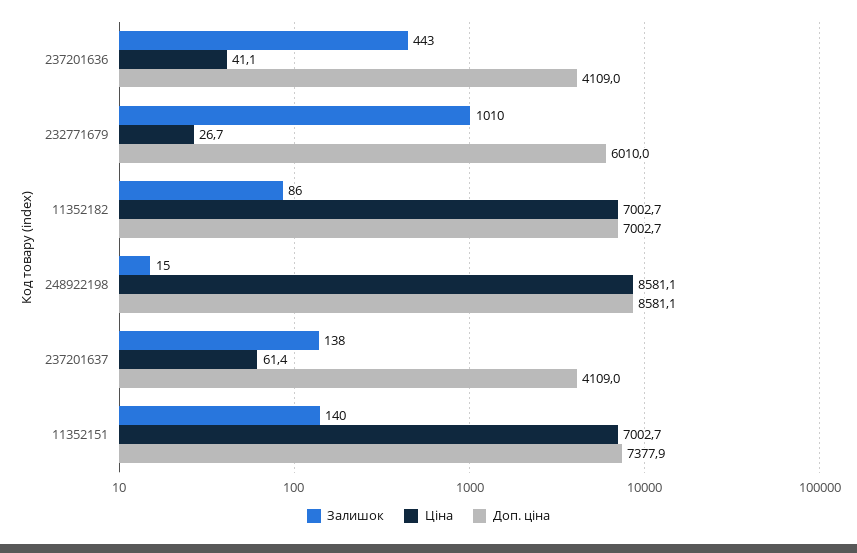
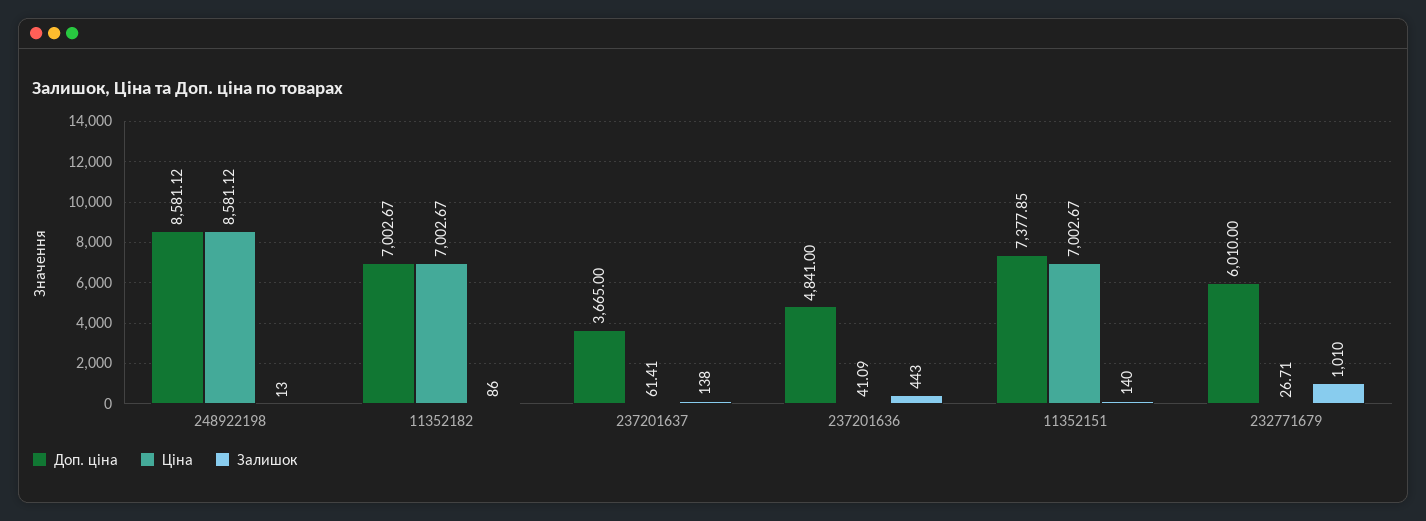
  {
    "Залишок": {
      "237201636": 443,
      "232771679": 1010,
      "11352182": 86,
-     "248922198": 15,
+     "248922198": 13,
      "237201637": 138,
      "11352151": 140
    },
    "Ціна": {
      "237201636": 41.09,
      "232771679": 26.71,
      "11352182": 7002.67,
      "248922198": 8581.12,
      "237201637": 61.41,
      "11352151": 7002.67
    },
    "Доп. ціна": {
-     "237201636": 4109,
+     "237201636": 4841,
      "232771679": 6010,
      "11352182": 7002.67,
      "248922198": 8581.12,
-     "237201637": 4109,
+     "237201637": 3665,
      "11352151": 7377.85
    }
  }

